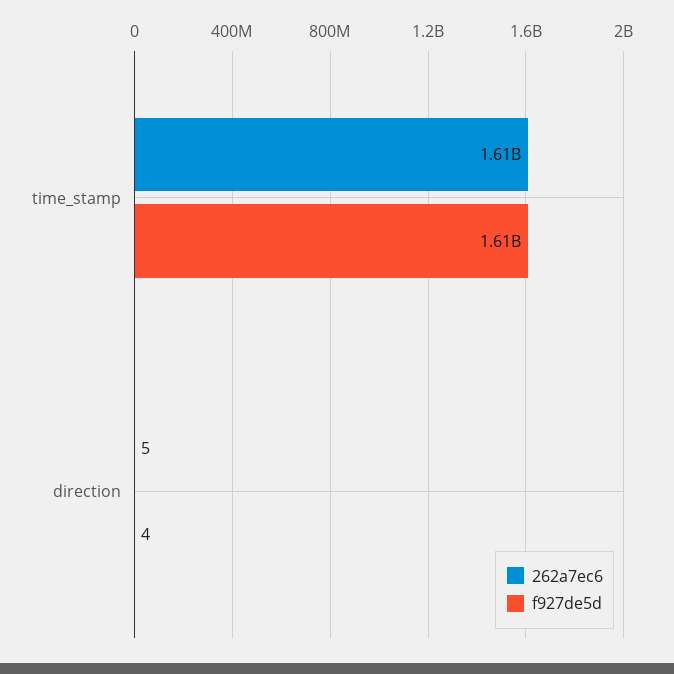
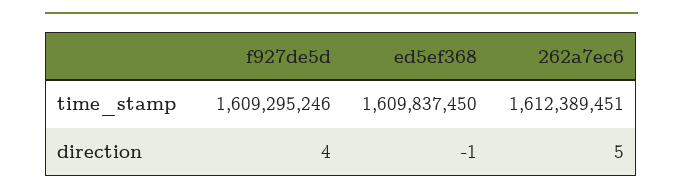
  {
    "262a7ec6": {
      "time_stamp": 1612389451,
      "direction": 5
    },
    "f927de5d": {
      "time_stamp": 1609295246,
      "direction": 4
-   }
+   },
+   "ed5ef368": {
+     "time_stamp": 1609837450,
+     "direction": -1
+   }
  }

